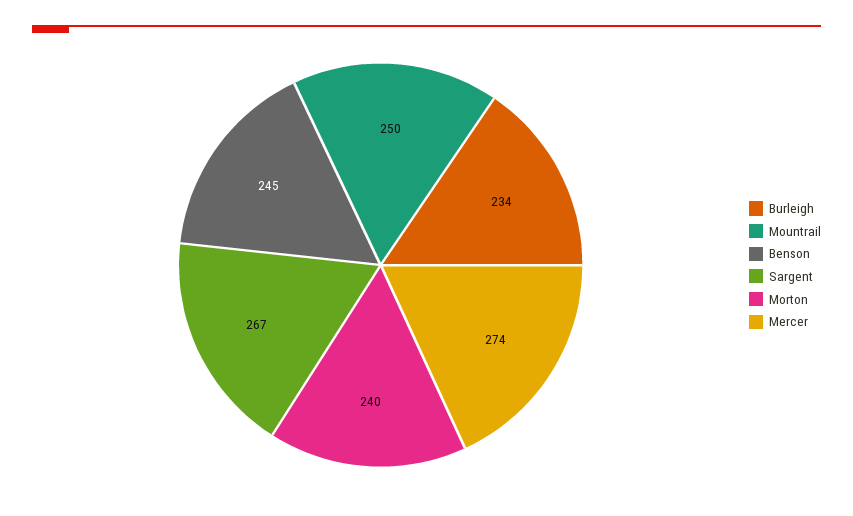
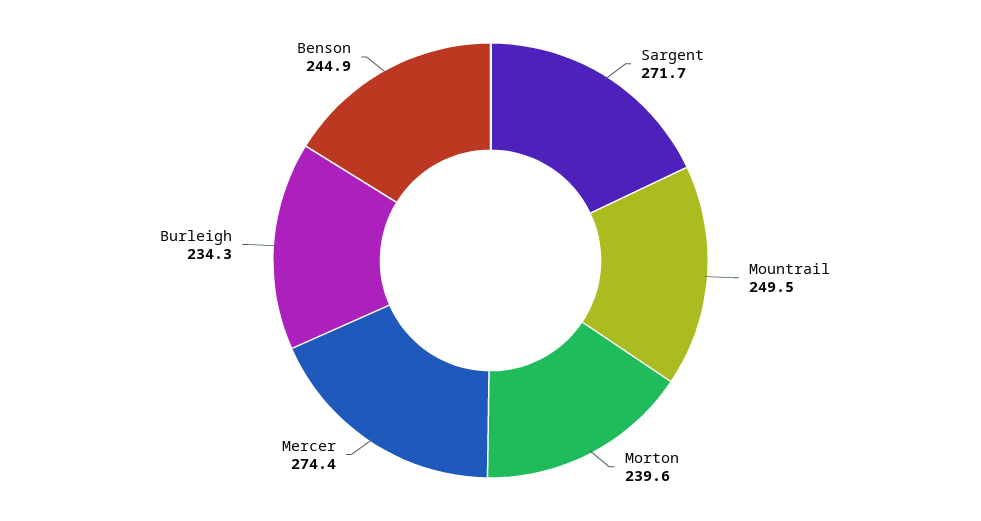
  {
    "Burleigh": 234.3,
    "Mountrail": 249.5,
    "Benson": 244.9,
-   "Sargent": 267,
+   "Sargent": 271.7,
    "Morton": 239.6,
    "Mercer": 274.4
  }

